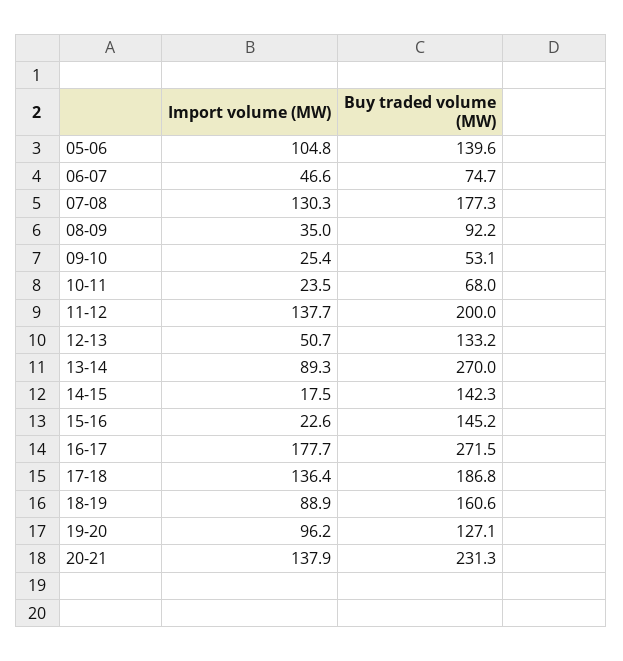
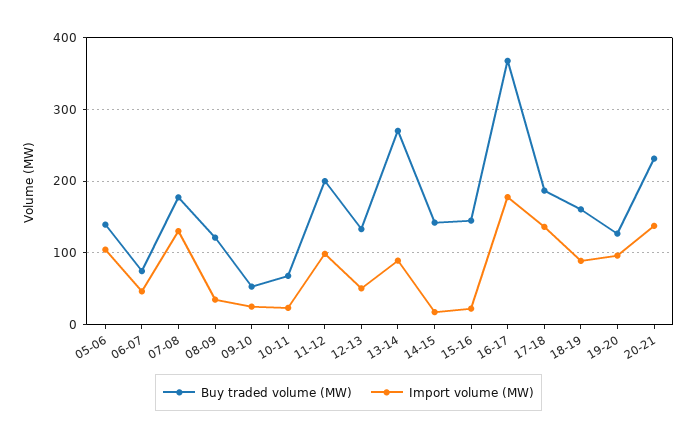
  {
    "Import volume (MW)": {
      "05-06": 104.8,
      "06-07": 46.6,
      "07-08": 130.3,
      "08-09": 35,
      "09-10": 25.4,
      "10-11": 23.5,
-     "11-12": 137.7,
+     "11-12": 100,
      "12-13": 50.7,
      "13-14": 89.3,
      "14-15": 17.5,
      "15-16": 22.6,
      "16-17": 177.7,
      "17-18": 136.4,
      "18-19": 88.9,
      "19-20": 96.2,
      "20-21": 137.9
    },
    "Buy traded volume (MW)": {
      "05-06": 139.6,
      "06-07": 74.7,
      "07-08": 177.3,
-     "08-09": 92.2,
+     "08-09": 120,
      "09-10": 53.1,
      "10-11": 68,
      "11-12": 200,
      "12-13": 133.2,
      "13-14": 270,
      "14-15": 142.3,
      "15-16": 145.2,
-     "16-17": 271.5,
+     "16-17": 370,
      "17-18": 186.8,
      "18-19": 160.6,
      "19-20": 127.1,
      "20-21": 231.3
    }
  }

